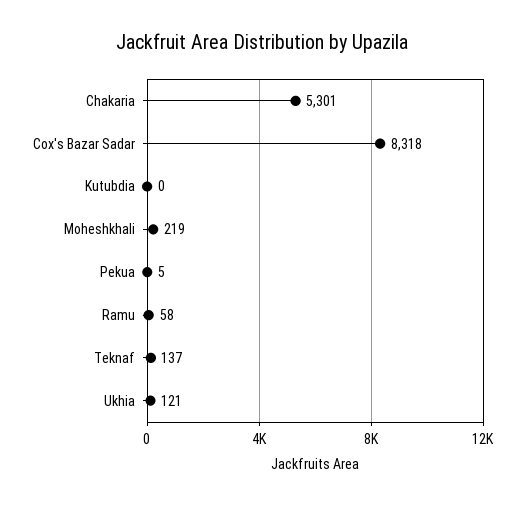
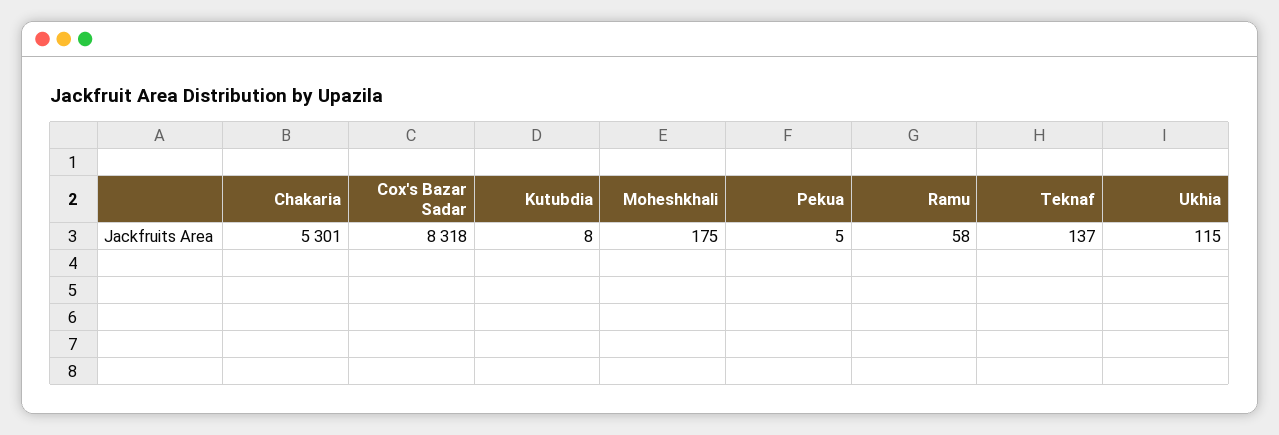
  {
    "Chakaria": 5301,
    "Cox's Bazar Sadar": 8318,
-   "Kutubdia": 0,
+   "Kutubdia": 8,
-   "Moheshkhali": 219,
+   "Moheshkhali": 175,
    "Pekua": 5,
    "Ramu": 58,
    "Teknaf": 137,
-   "Ukhia": 121
+   "Ukhia": 115
  }

